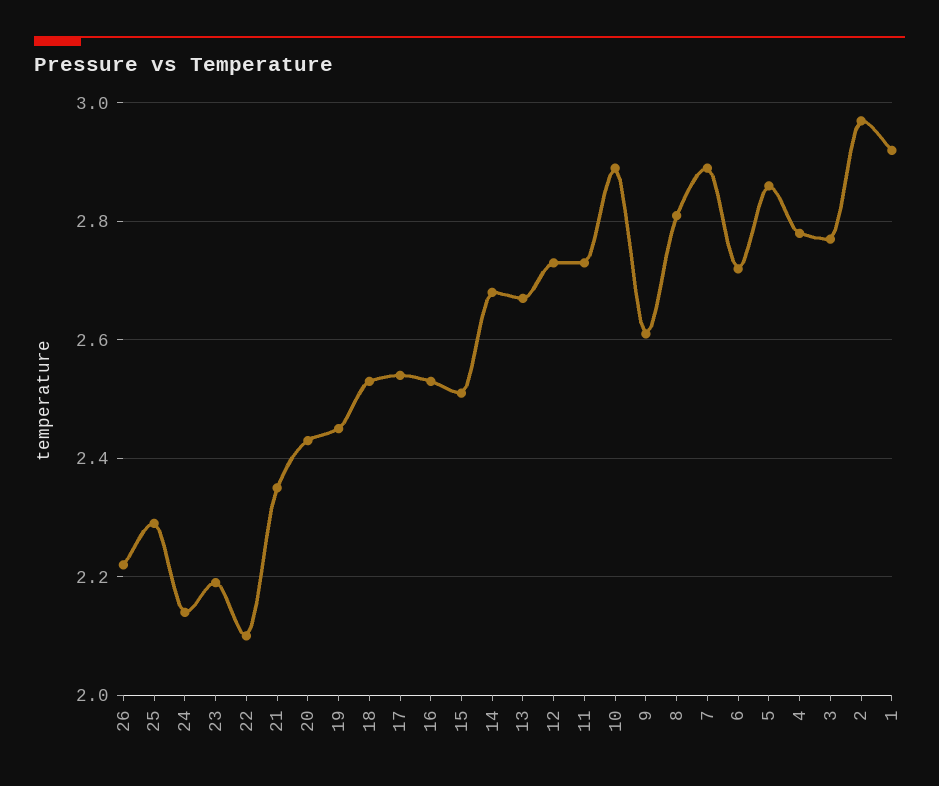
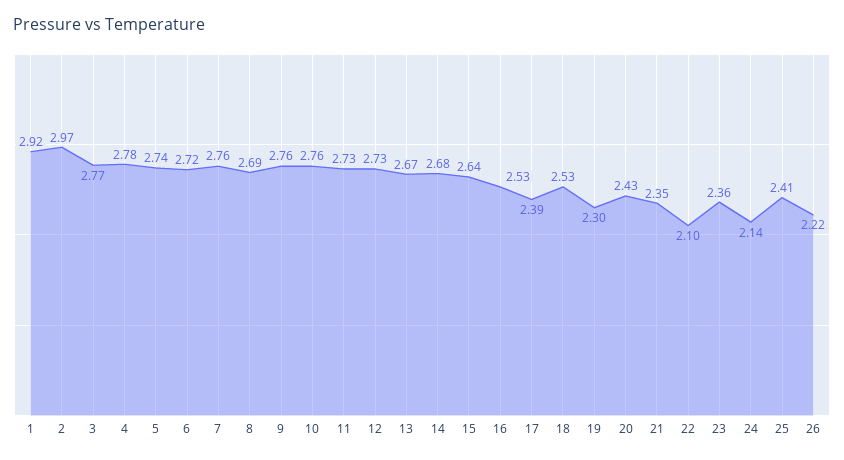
  {
    "26": 2.22,
-   "25": 2.3,
+   "25": 2.41,
    "24": 2.14,
-   "23": 2.2,
+   "23": 2.36,
    "22": 2.1,
    "21": 2.35,
    "20": 2.43,
-   "19": 2.45,
+   "19": 2.3,
    "18": 2.53,
-   "17": 2.55,
+   "17": 2.39,
    "16": 2.53,
-   "15": 2.5,
+   "15": 2.64,
    "14": 2.68,
    "13": 2.67,
    "12": 2.73,
    "11": 2.73,
-   "10": 2.9,
+   "10": 2.76,
-   "9": 2.6,
+   "9": 2.76,
-   "8": 2.8,
+   "8": 2.69,
-   "7": 2.9,
+   "7": 2.76,
    "6": 2.72,
-   "5": 2.85,
+   "5": 2.74,
    "4": 2.78,
    "3": 2.77,
    "2": 2.97,
    "1": 2.92
  }

